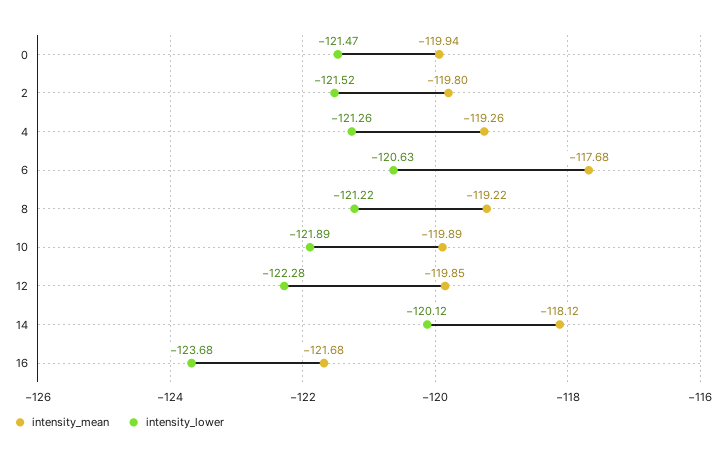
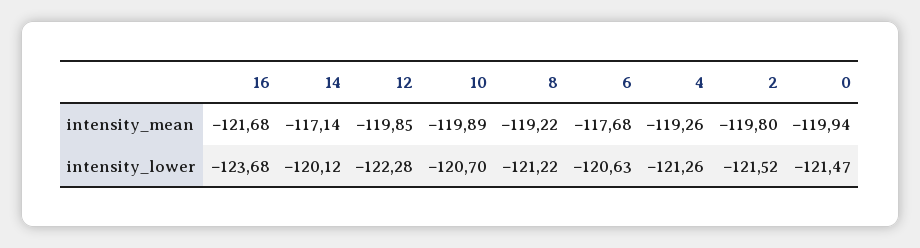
  {
    "intensity_mean": {
      "0": -119.94,
      "2": -119.8,
      "4": -119.26,
      "6": -117.68,
      "8": -119.22,
      "10": -119.89,
      "12": -119.85,
-     "14": -118.12,
+     "14": -117.14,
      "16": -121.68
    },
    "intensity_lower": {
      "0": -121.47,
      "2": -121.52,
      "4": -121.26,
      "6": -120.63,
      "8": -121.22,
-     "10": -121.89,
+     "10": -120.7,
      "12": -122.28,
      "14": -120.12,
      "16": -123.68
    }
  }

